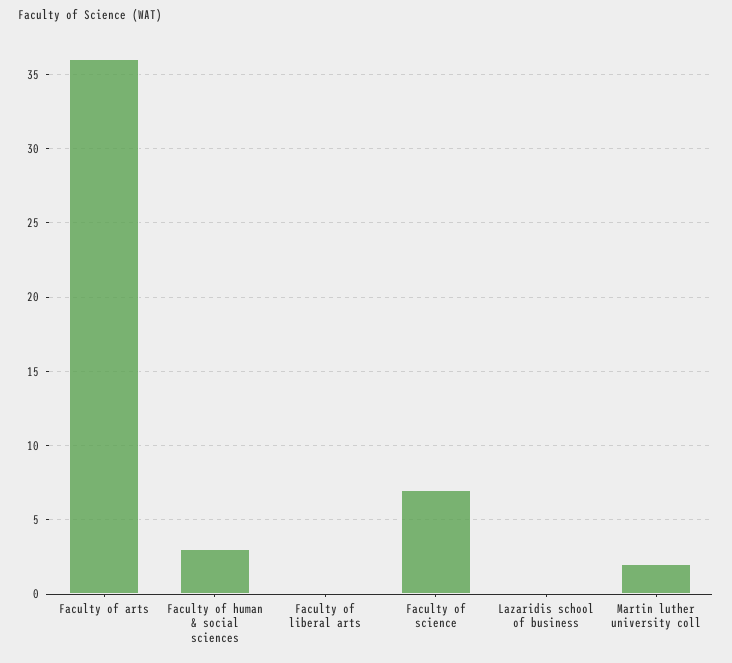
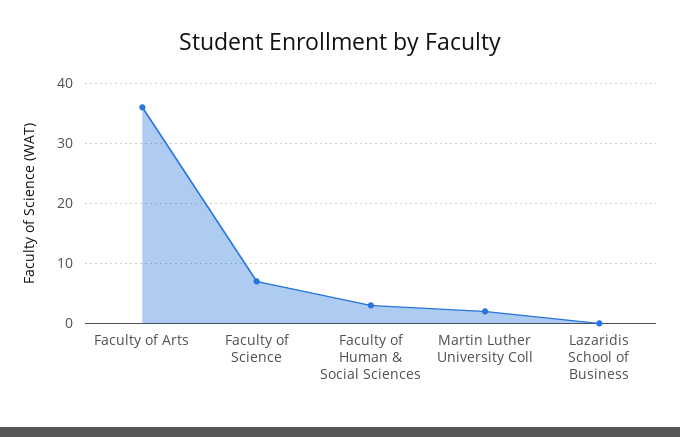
  {
    "Faculty of arts": 36,
    "Faculty of human & social sciences": 3,
-   "Faculty of liberal arts": 0,
    "Faculty of science": 7,
    "Lazaridis school of business": 0,
    "Martin luther university coll": 2
  }

